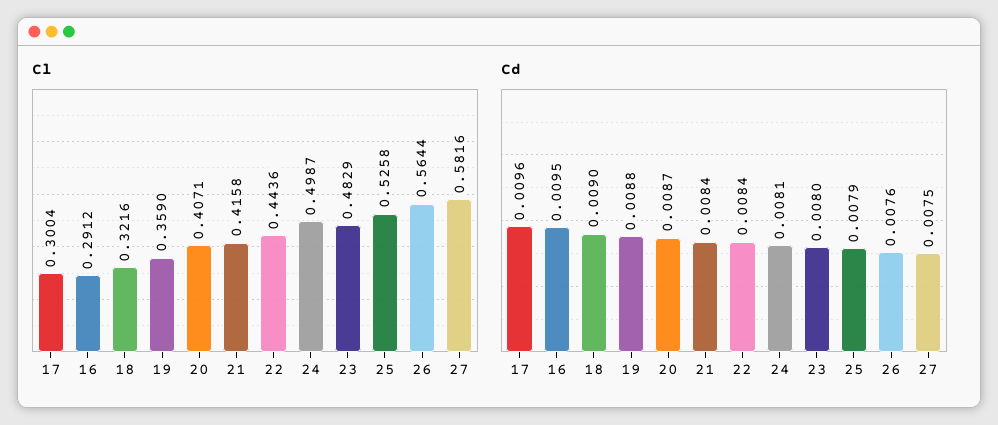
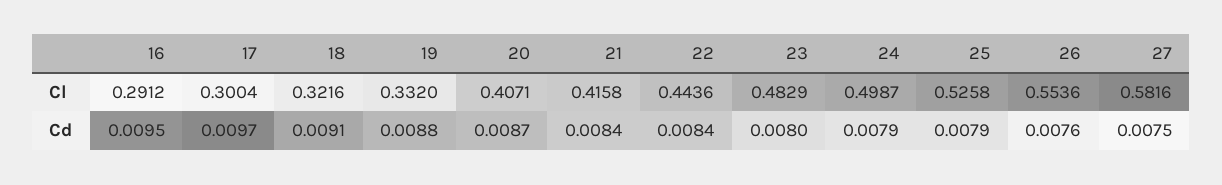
  {
    "Cl": {
      "17": 0.3004,
      "16": 0.2912,
      "18": 0.3216,
-     "19": 0.359,
+     "19": 0.332,
      "20": 0.4071,
      "21": 0.4158,
      "22": 0.4436,
      "24": 0.4987,
      "23": 0.4829,
      "25": 0.5258,
-     "26": 0.5644,
+     "26": 0.5536,
      "27": 0.5816
    },
    "Cd": {
-     "17": 0.0096,
+     "17": 0.0097,
      "16": 0.0095,
-     "18": 0.009,
+     "18": 0.0091,
      "19": 0.0088,
      "20": 0.0087,
      "21": 0.0084,
      "22": 0.0084,
-     "24": 0.0081,
+     "24": 0.0079,
      "23": 0.008,
      "25": 0.0079,
      "26": 0.0076,
      "27": 0.0075
    }
  }

